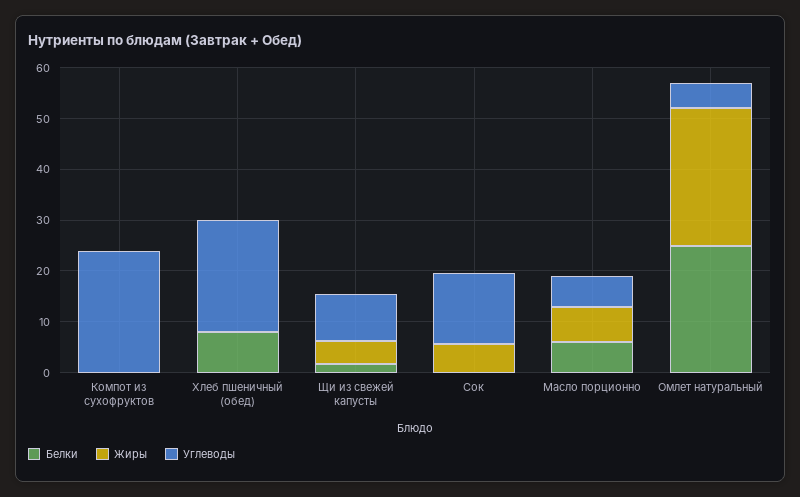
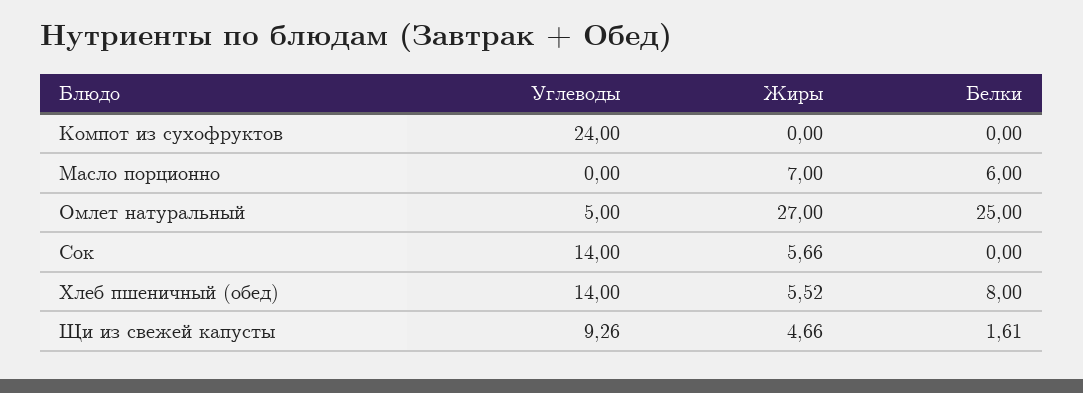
  {
    "Белки": {
      "Компот из сухофруктов": 0,
      "Хлеб пшеничный (обед)": 8,
      "Щи из свежей капусты": 1.61,
      "Сок": 0,
      "Масло порционно": 6,
      "Омлет натуральный": 25
    },
    "Жиры": {
      "Компот из сухофруктов": 0,
-     "Хлеб пшеничный (обед)": 0,
+     "Хлеб пшеничный (обед)": 5.52,
      "Щи из свежей капусты": 4.66,
      "Сок": 5.66,
      "Масло порционно": 7,
      "Омлет натуральный": 27
    },
    "Углеводы": {
      "Компот из сухофруктов": 24,
-     "Хлеб пшеничный (обед)": 22,
+     "Хлеб пшеничный (обед)": 14,
      "Щи из свежей капусты": 9.26,
      "Сок": 14,
-     "Масло порционно": 6,
+     "Масло порционно": 0,
      "Омлет натуральный": 5
    }
  }

